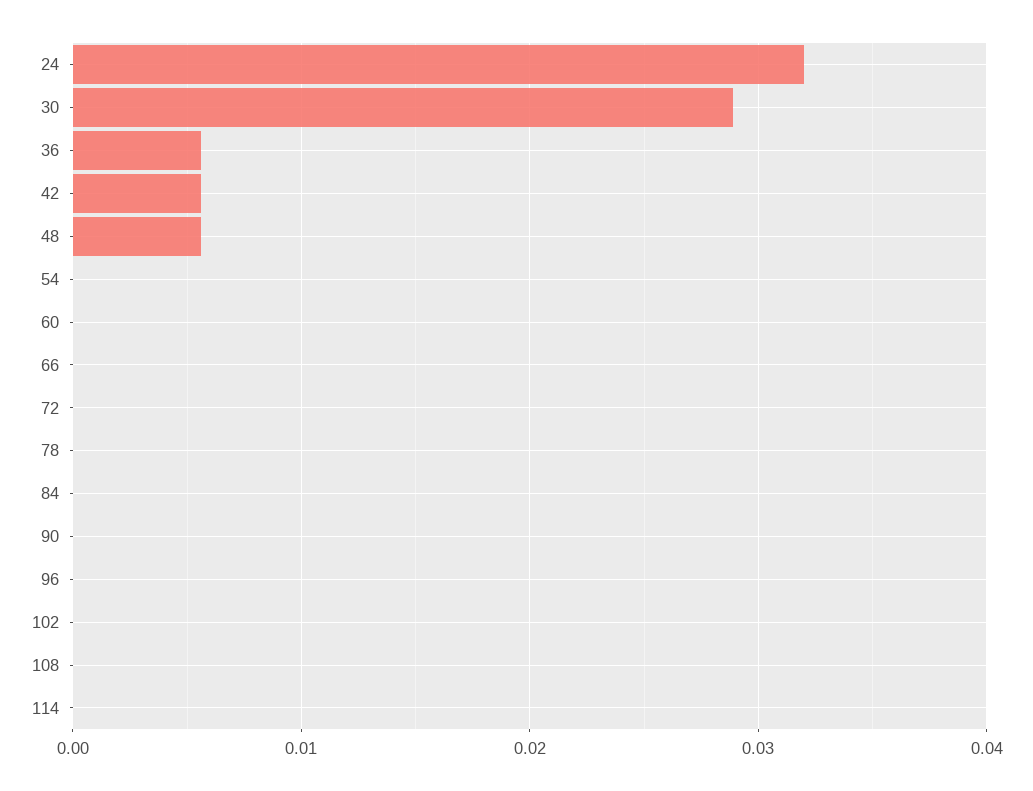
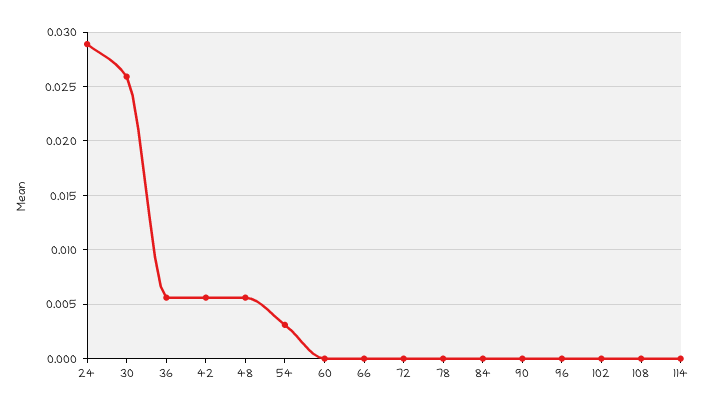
  {
-   "24": 0.032,
+   "24": 0.029,
-   "30": 0.029,
+   "30": 0.026,
    "36": 0.006,
    "42": 0.006,
    "48": 0.006,
-   "54": 0,
+   "54": 0.003,
    "60": 0,
    "66": 0,
    "72": 0,
    "78": 0,
    "84": 0,
    "90": 0,
    "96": 0,
    "102": 0,
    "108": 0,
    "114": 0
  }

